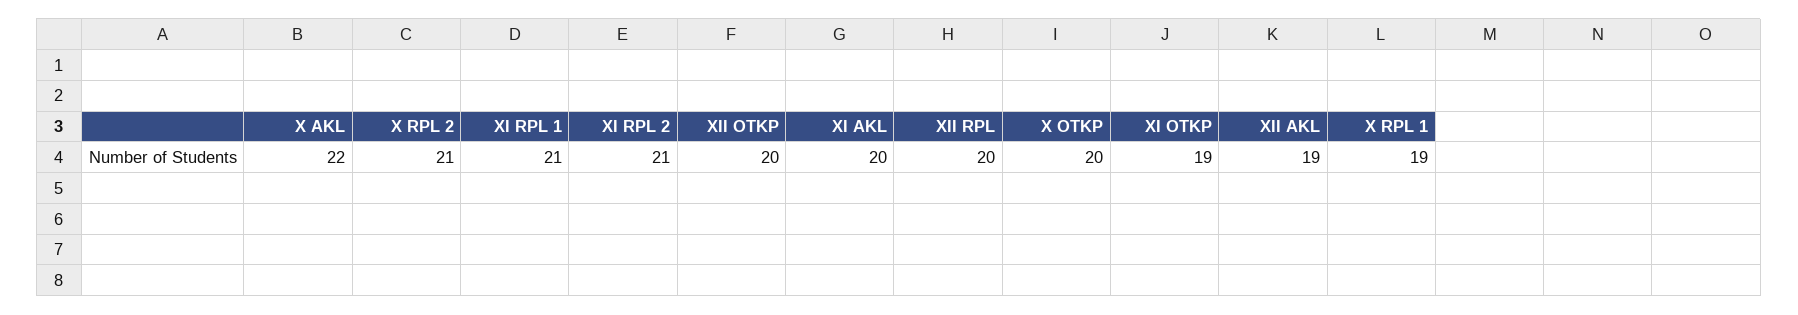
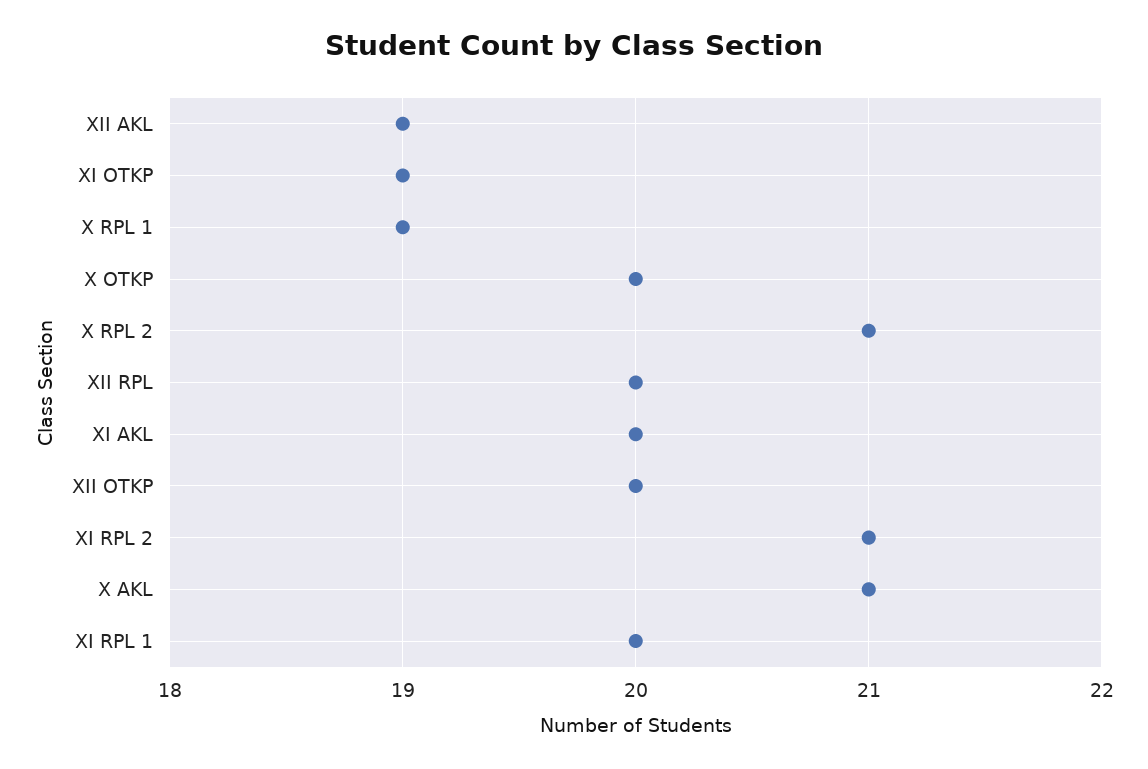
  {
-   "X AKL": 22,
+   "X AKL": 21,
    "X RPL 2": 21,
-   "XI RPL 1": 21,
+   "XI RPL 1": 20,
    "XI RPL 2": 21,
    "XII OTKP": 20,
    "XI AKL": 20,
    "XII RPL": 20,
    "X OTKP": 20,
    "XI OTKP": 19,
    "XII AKL": 19,
    "X RPL 1": 19
  }

